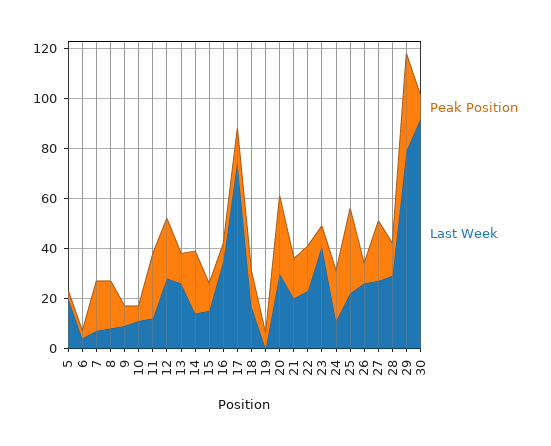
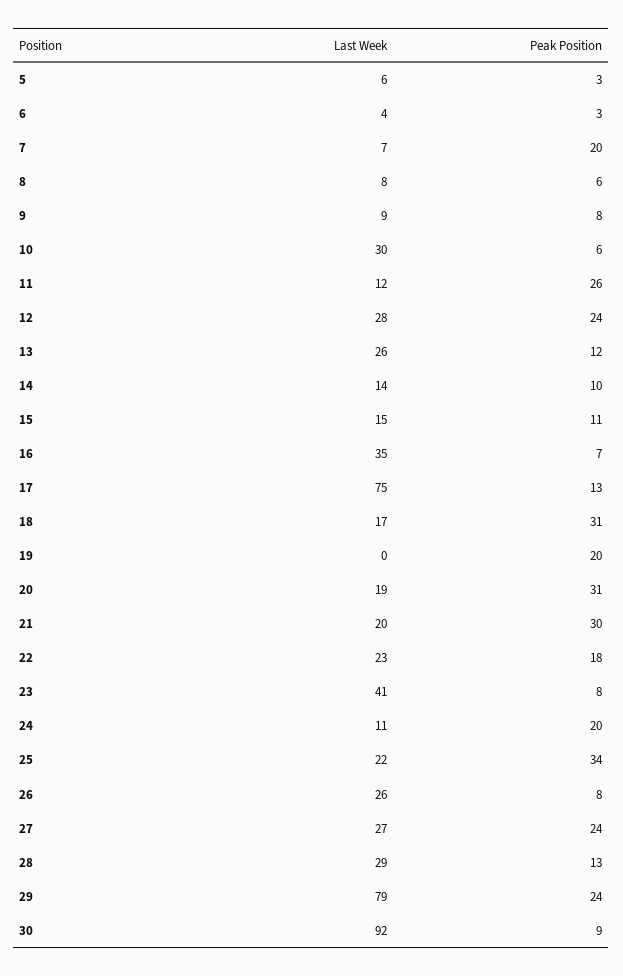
  {
    "Peak Position": {
      "5": 3,
      "6": 3,
      "7": 20,
-     "8": 20,
+     "8": 6,
      "9": 8,
      "10": 6,
      "11": 26,
      "12": 24,
      "13": 12,
-     "14": 25,
+     "14": 10,
      "15": 11,
      "16": 7,
      "17": 13,
-     "18": 15,
+     "18": 31,
-     "19": 5,
+     "19": 20,
      "20": 31,
-     "21": 15,
+     "21": 30,
      "22": 18,
      "23": 8,
      "24": 20,
      "25": 34,
      "26": 8,
      "27": 24,
      "28": 13,
-     "29": 40,
+     "29": 24,
      "30": 9
    },
    "Last Week": {
-     "5": 20,
+     "5": 6,
      "6": 4,
      "7": 7,
      "8": 8,
      "9": 9,
-     "10": 10,
+     "10": 30,
      "11": 12,
      "12": 28,
      "13": 26,
      "14": 14,
      "15": 15,
      "16": 35,
      "17": 75,
      "18": 17,
      "19": 0,
-     "20": 30,
+     "20": 19,
      "21": 20,
      "22": 23,
      "23": 41,
      "24": 11,
      "25": 22,
      "26": 26,
      "27": 27,
      "28": 29,
      "29": 79,
      "30": 92
    }
  }

